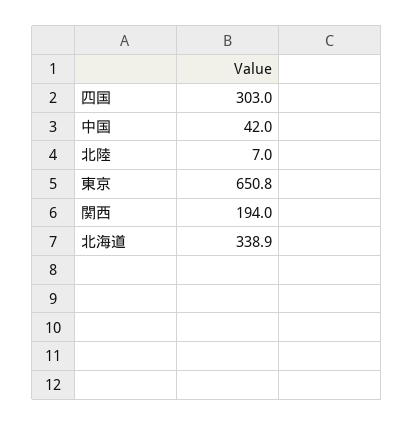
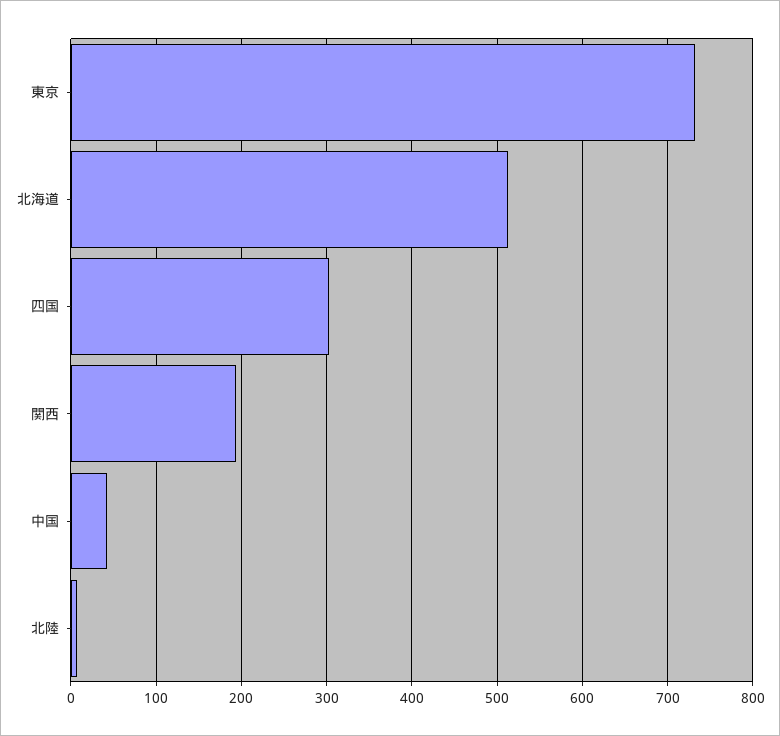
  {
    "四国": 303,
    "中国": 42,
    "北陸": 7,
-   "東京": 650.8,
+   "東京": 730,
    "関西": 194,
-   "北海道": 338.9
+   "北海道": 510
  }

